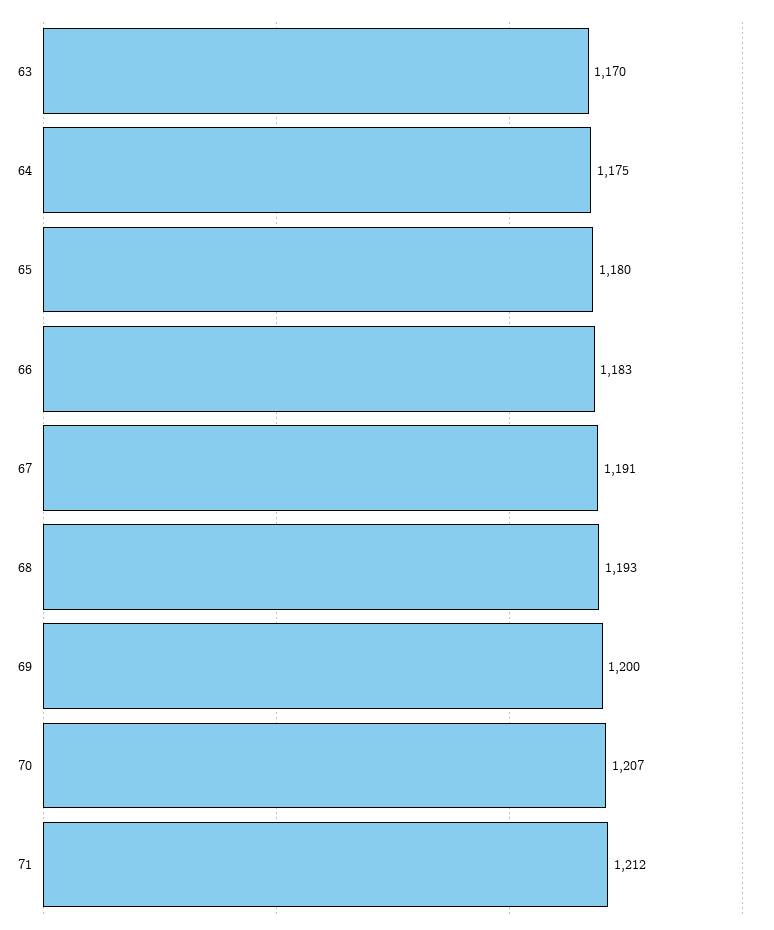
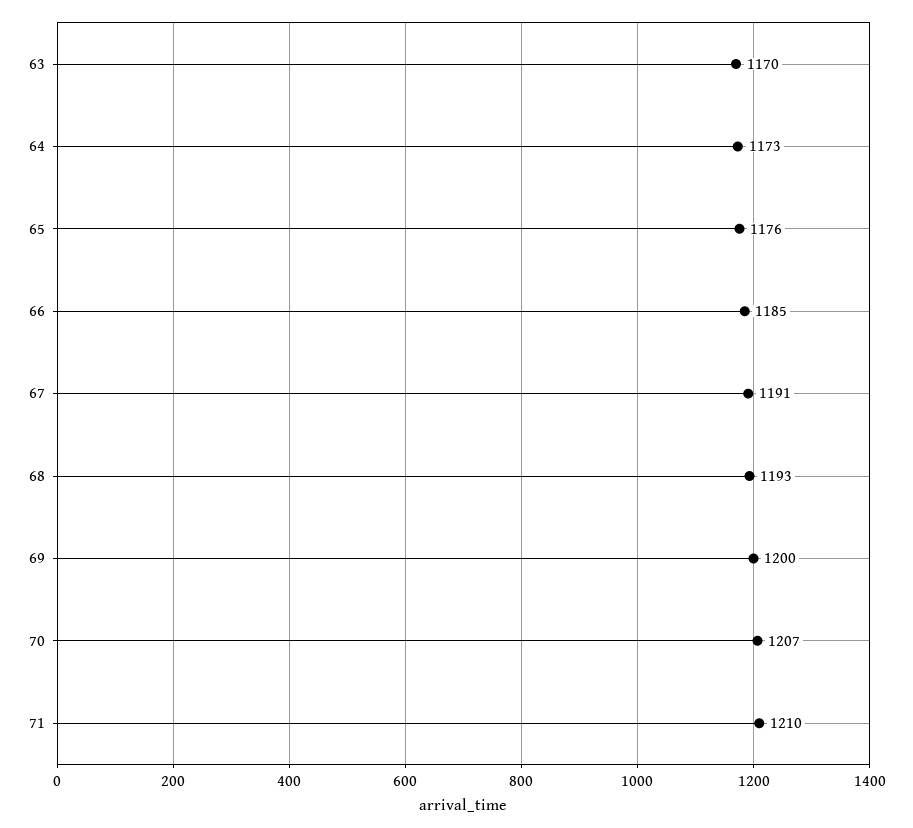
  {
    "63": 1170,
-   "64": 1175,
+   "64": 1173,
-   "65": 1180,
+   "65": 1176,
-   "66": 1183,
+   "66": 1185,
    "67": 1191,
    "68": 1193,
    "69": 1200,
    "70": 1207,
-   "71": 1212
+   "71": 1210
  }

